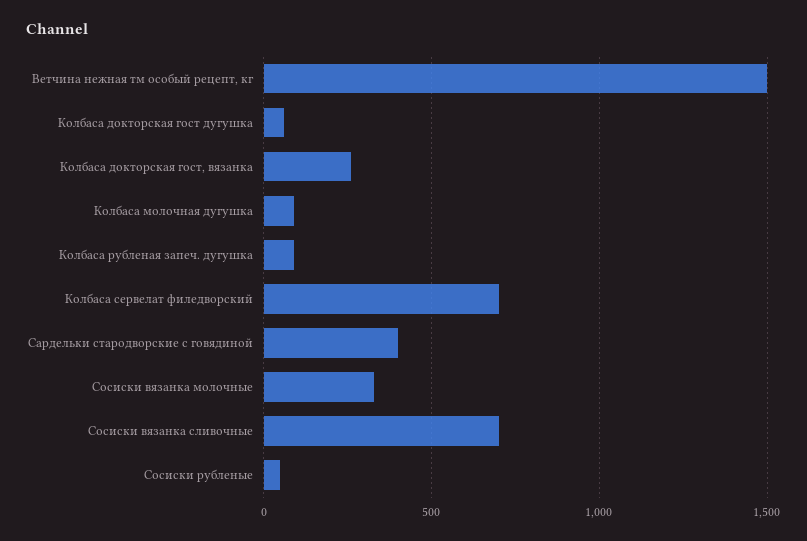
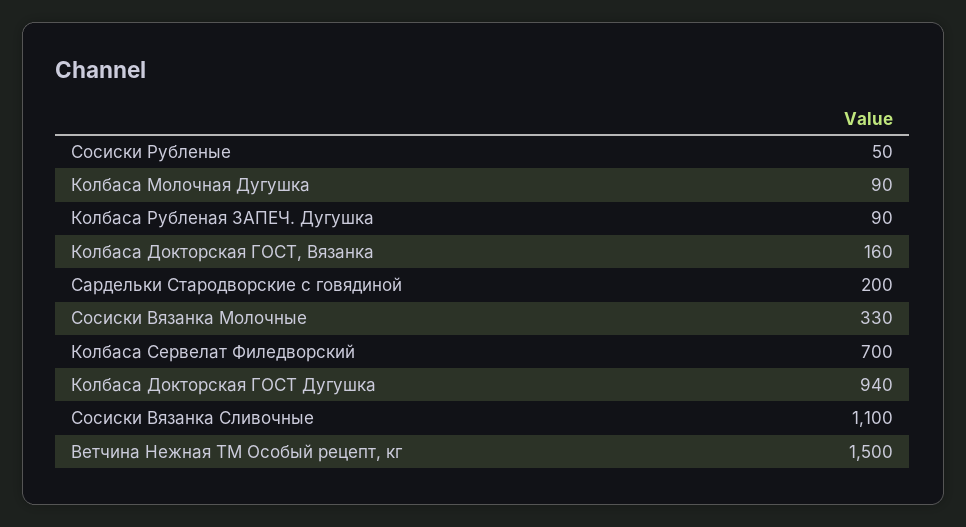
  {
    "Ветчина нежная тм особый рецепт, кг": 1500,
-   "Колбаса докторская гост дугушка": 50,
+   "Колбаса докторская гост дугушка": 940,
-   "Колбаса докторская гост, вязанка": 250,
+   "Колбаса докторская гост, вязанка": 160,
    "Колбаса молочная дугушка": 90,
    "Колбаса рубленая запеч. дугушка": 90,
    "Колбаса сервелат филедворский": 700,
-   "Сардельки стародворские с говядиной": 400,
+   "Сардельки стародворские с говядиной": 200,
    "Сосиски вязанка молочные": 330,
-   "Сосиски вязанка сливочные": 700,
+   "Сосиски вязанка сливочные": 1100,
    "Сосиски рубленые": 50
  }

